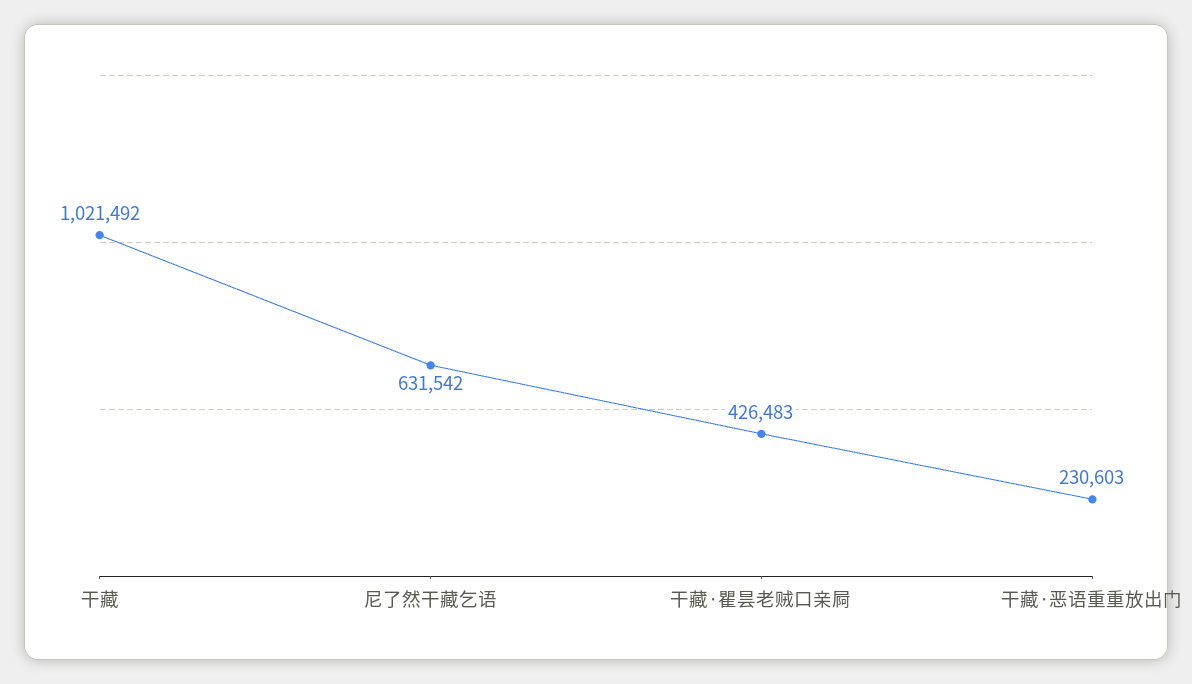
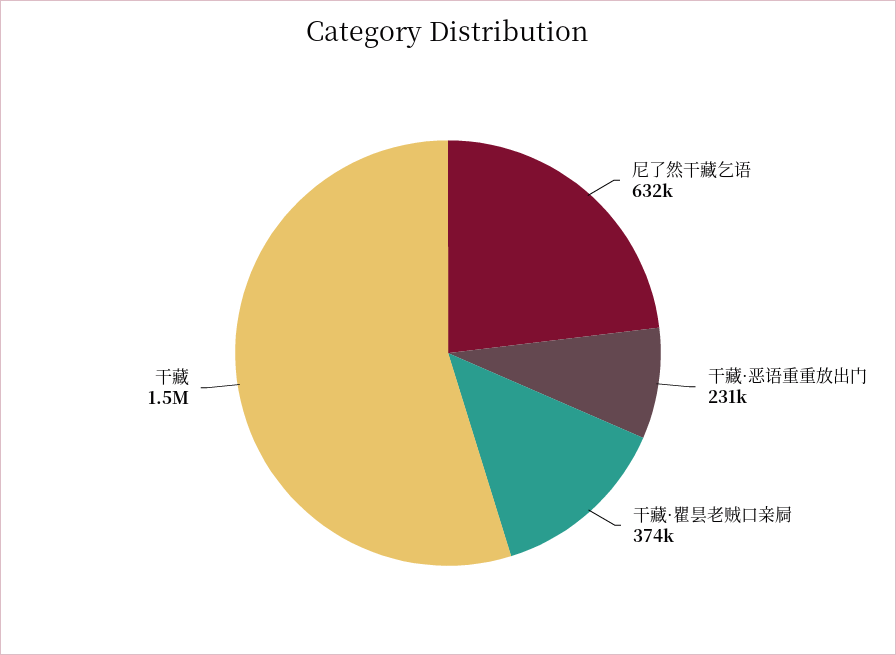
  {
-   "干藏": 1021492,
+   "干藏": 1500000,
    "尼了然干藏乞语": 631542,
-   "干藏·瞿昙老贼口亲屙": 426483,
+   "干藏·瞿昙老贼口亲屙": 374000,
    "干藏·恶语重重放出门": 230603
  }

